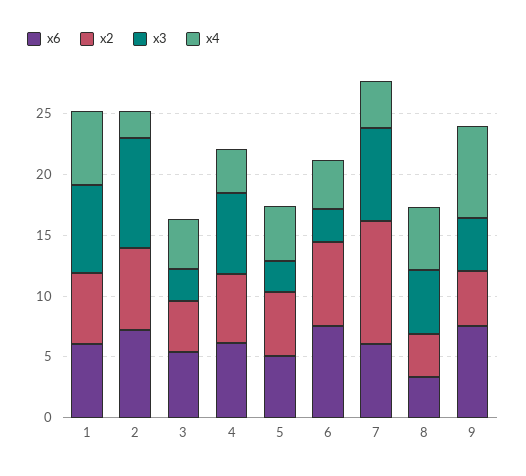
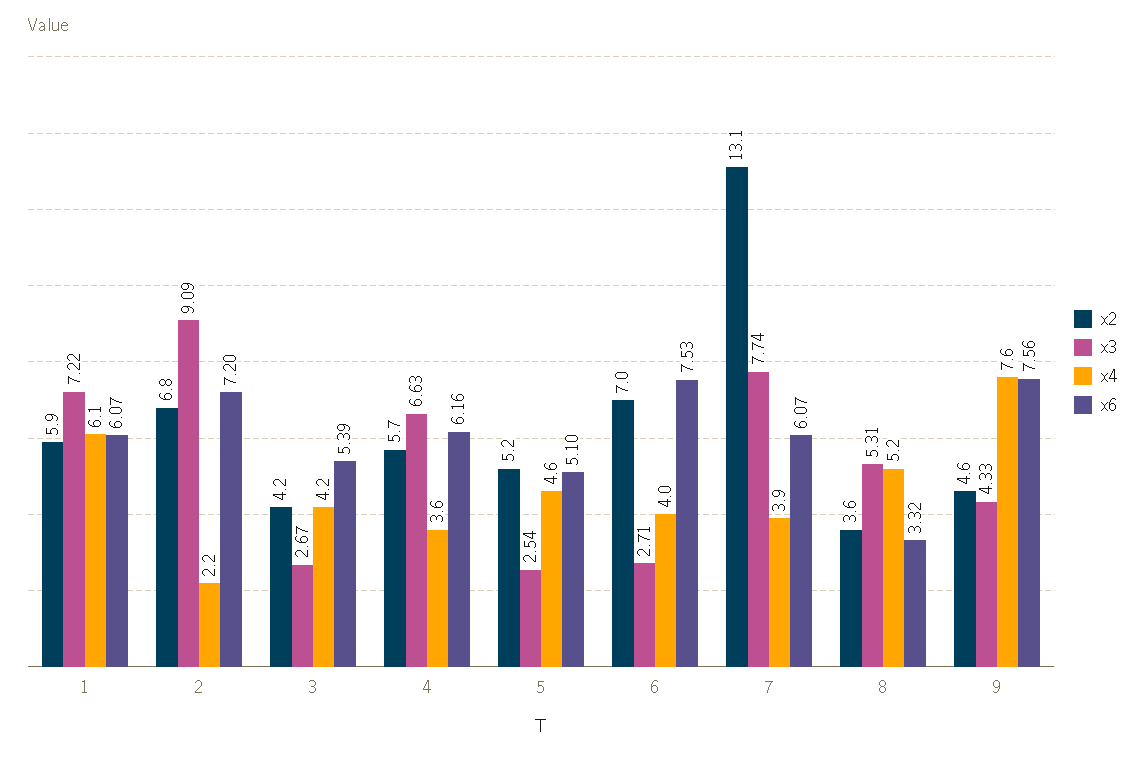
  {
    "x6": {
      "1": 6.07,
      "2": 7.2,
      "3": 5.39,
      "4": 6.16,
      "5": 5.1,
      "6": 7.53,
      "7": 6.07,
      "8": 3.32,
      "9": 7.56
    },
    "x2": {
      "1": 5.9,
      "2": 6.8,
      "3": 4.2,
      "4": 5.7,
      "5": 5.2,
      "6": 7,
-     "7": 10,
+     "7": 13.1,
      "8": 3.6,
      "9": 4.6
    },
    "x3": {
      "1": 7.22,
      "2": 9.09,
      "3": 2.67,
      "4": 6.63,
      "5": 2.54,
      "6": 2.71,
      "7": 7.74,
      "8": 5.31,
      "9": 4.33
    },
    "x4": {
      "1": 6.1,
      "2": 2.2,
      "3": 4.2,
      "4": 3.6,
      "5": 4.6,
      "6": 4,
      "7": 3.9,
      "8": 5.2,
      "9": 7.6
    }
  }

